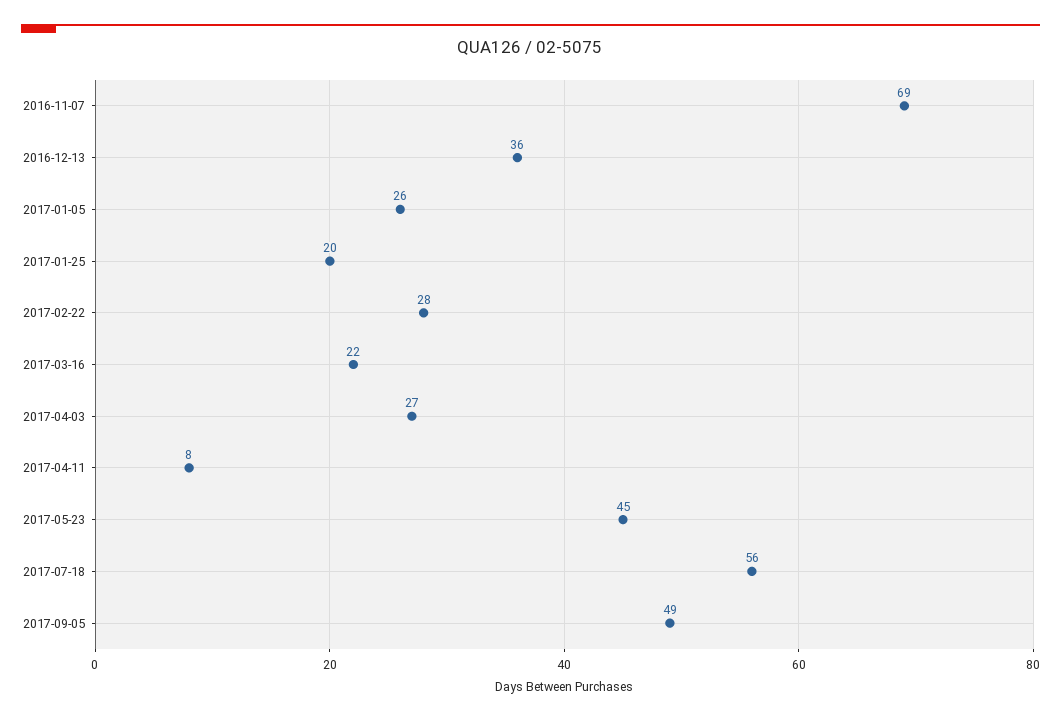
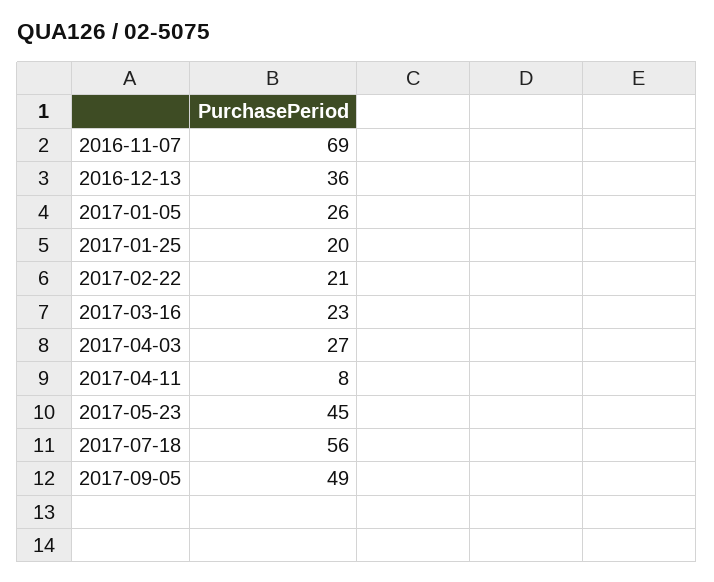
  {
    "2016-11-07": 69,
    "2016-12-13": 36,
    "2017-01-05": 26,
    "2017-01-25": 20,
-   "2017-02-22": 28,
+   "2017-02-22": 21,
-   "2017-03-16": 22,
+   "2017-03-16": 23,
    "2017-04-03": 27,
    "2017-04-11": 8,
    "2017-05-23": 45,
    "2017-07-18": 56,
    "2017-09-05": 49
  }

